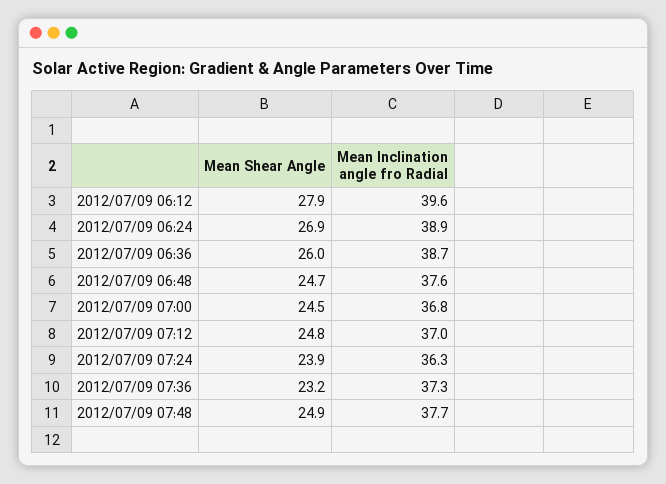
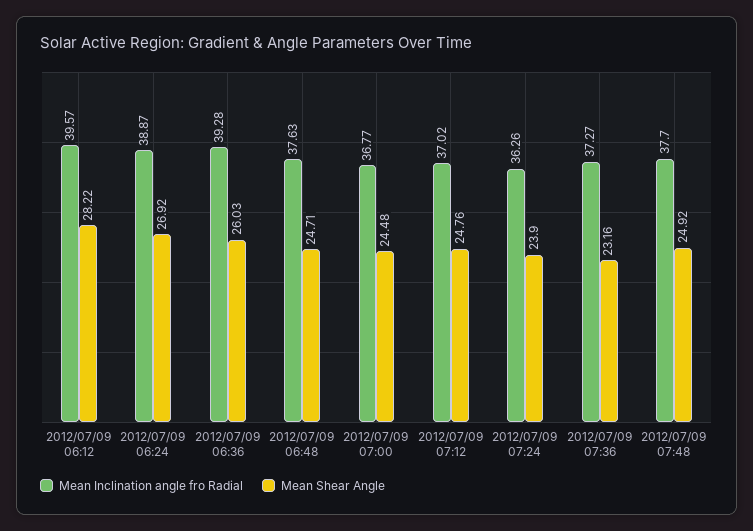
  {
    "Mean Shear Angle": {
-     "2012/07/09 06:12": 27.9,
+     "2012/07/09 06:12": 28.22,
      "2012/07/09 06:24": 26.92,
      "2012/07/09 06:36": 26.03,
      "2012/07/09 06:48": 24.71,
      "2012/07/09 07:00": 24.48,
      "2012/07/09 07:12": 24.76,
      "2012/07/09 07:24": 23.9,
      "2012/07/09 07:36": 23.16,
      "2012/07/09 07:48": 24.92
    },
    "Mean Inclination angle fro Radial": {
      "2012/07/09 06:12": 39.57,
      "2012/07/09 06:24": 38.87,
-     "2012/07/09 06:36": 38.7,
+     "2012/07/09 06:36": 39.28,
      "2012/07/09 06:48": 37.63,
      "2012/07/09 07:00": 36.77,
      "2012/07/09 07:12": 37.02,
      "2012/07/09 07:24": 36.26,
      "2012/07/09 07:36": 37.27,
      "2012/07/09 07:48": 37.7
    }
  }

